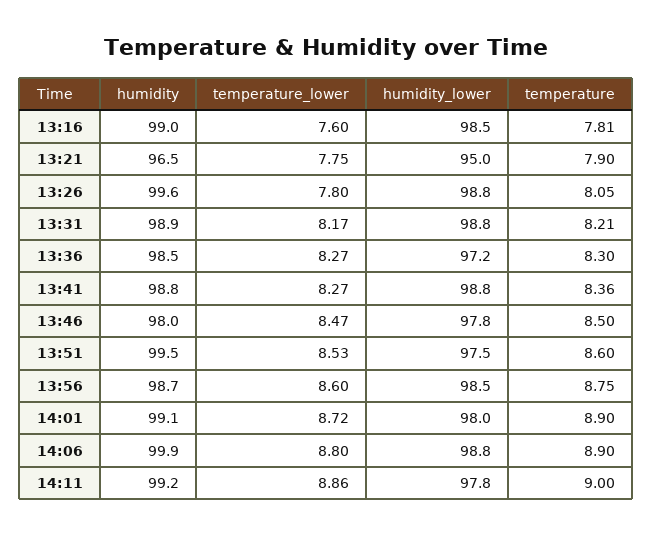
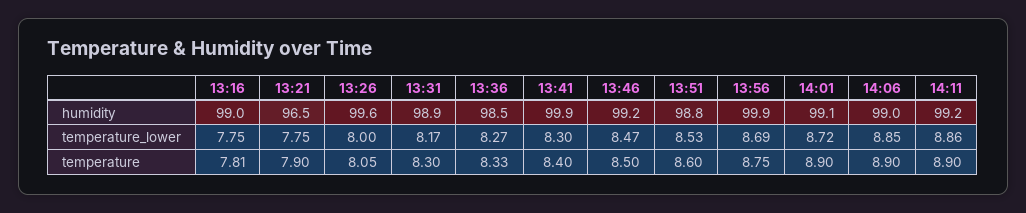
  {
    "humidity": {
      "13:16": 99,
      "13:21": 96.5,
      "13:26": 99.6,
      "13:31": 98.9,
      "13:36": 98.5,
-     "13:41": 98.8,
+     "13:41": 99.9,
-     "13:46": 98,
+     "13:46": 99.2,
-     "13:51": 99.5,
+     "13:51": 98.8,
-     "13:56": 98.7,
+     "13:56": 99.9,
      "14:01": 99.1,
-     "14:06": 99.9,
+     "14:06": 99,
      "14:11": 99.2
    },
    "temperature_lower": {
-     "13:16": 7.6,
+     "13:16": 7.75,
      "13:21": 7.75,
-     "13:26": 7.8,
+     "13:26": 8,
      "13:31": 8.17,
      "13:36": 8.27,
-     "13:41": 8.27,
+     "13:41": 8.3,
      "13:46": 8.47,
      "13:51": 8.53,
-     "13:56": 8.6,
+     "13:56": 8.69,
      "14:01": 8.72,
-     "14:06": 8.8,
+     "14:06": 8.85,
      "14:11": 8.86
    },
-   "humidity_lower": {
-     "13:16": 98.5,
-     "13:21": 95,
-     "13:26": 98.8,
-     "13:31": 98.8,
-     "13:36": 97.2,
-     "13:41": 98.8,
-     "13:46": 97.8,
-     "13:51": 97.5,
-     "13:56": 98.5,
-     "14:01": 98,
-     "14:06": 98.8,
-     "14:11": 97.8
-   },
    "temperature": {
      "13:16": 7.81,
      "13:21": 7.9,
      "13:26": 8.05,
-     "13:31": 8.21,
+     "13:31": 8.3,
-     "13:36": 8.3,
+     "13:36": 8.33,
-     "13:41": 8.36,
+     "13:41": 8.4,
      "13:46": 8.5,
      "13:51": 8.6,
      "13:56": 8.75,
      "14:01": 8.9,
      "14:06": 8.9,
-     "14:11": 9
+     "14:11": 8.9
    }
  }

